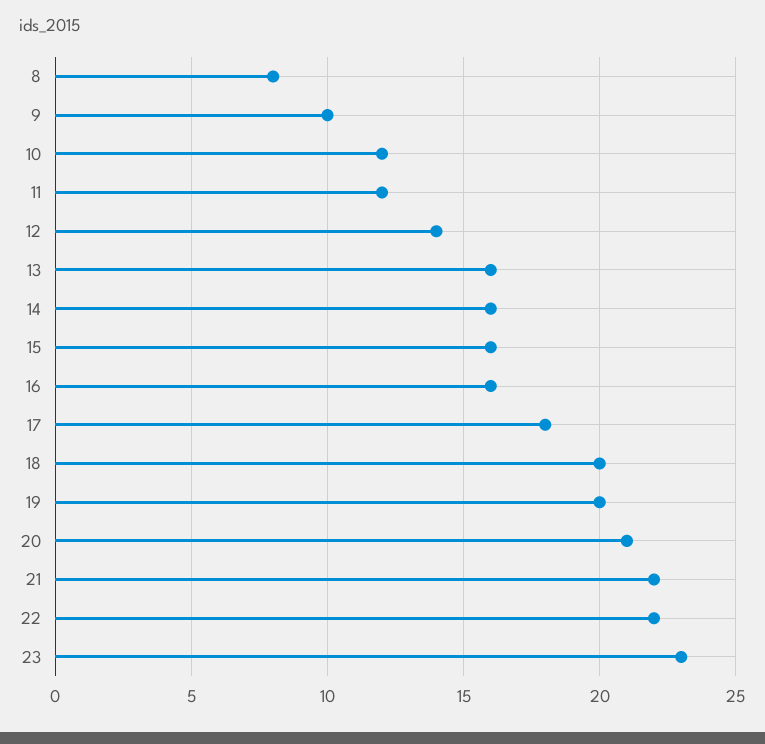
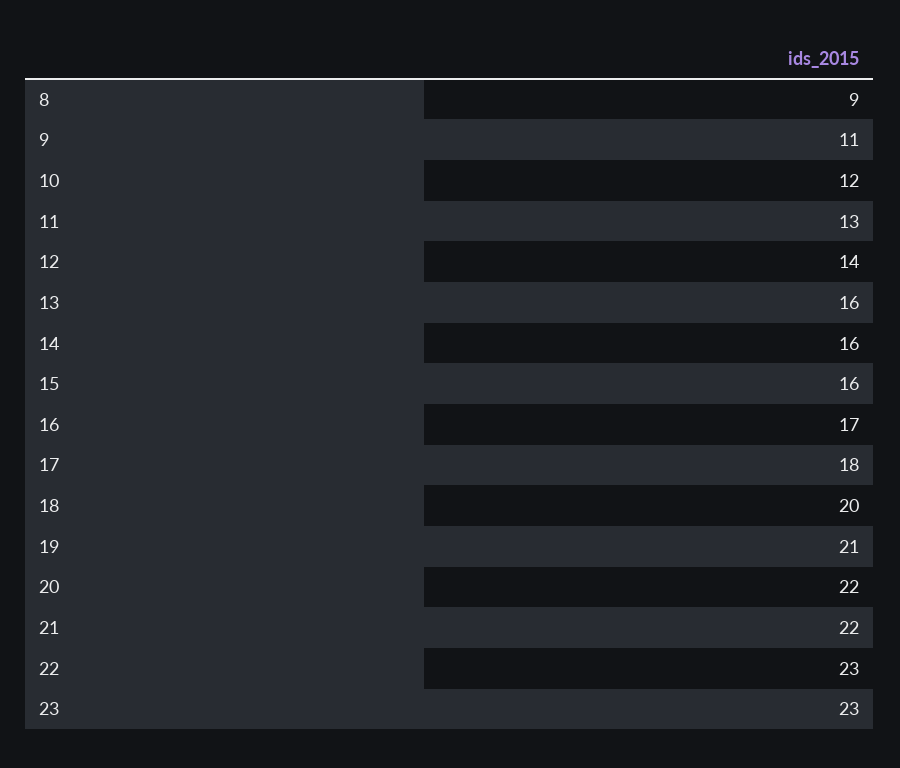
  {
-   "8": 8,
+   "8": 9,
-   "9": 10,
+   "9": 11,
    "10": 12,
-   "11": 12,
+   "11": 13,
    "12": 14,
    "13": 16,
    "14": 16,
    "15": 16,
-   "16": 16,
+   "16": 17,
    "17": 18,
    "18": 20,
-   "19": 20,
+   "19": 21,
-   "20": 21,
+   "20": 22,
    "21": 22,
-   "22": 22,
+   "22": 23,
    "23": 23
  }

